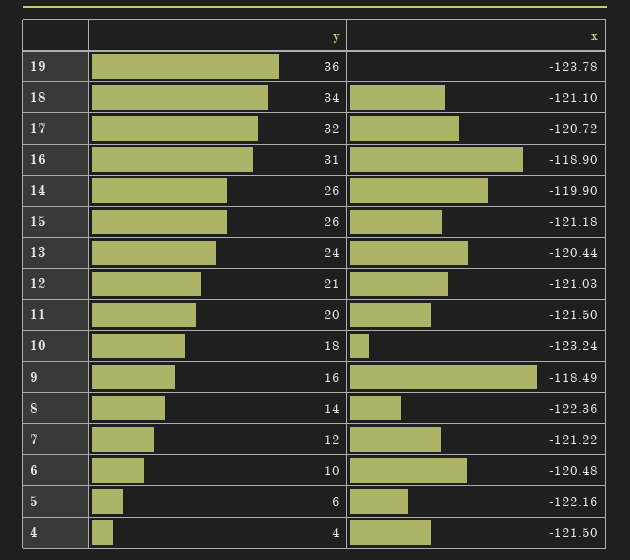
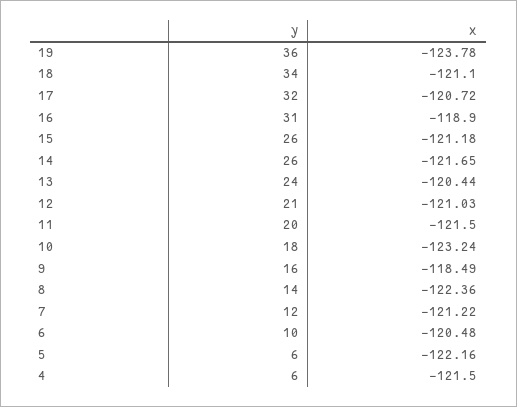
  {
    "y": {
      "19": 36,
      "18": 34,
      "17": 32,
      "16": 31,
      "14": 26,
      "15": 26,
      "13": 24,
      "12": 21,
      "11": 20,
      "10": 18,
      "9": 16,
      "8": 14,
      "7": 12,
      "6": 10,
      "5": 6,
-     "4": 4
+     "4": 6
    },
    "x": {
      "19": -123.78,
      "18": -121.1,
      "17": -120.72,
      "16": -118.9,
-     "14": -119.9,
+     "14": -121.65,
      "15": -121.18,
      "13": -120.44,
      "12": -121.03,
      "11": -121.5,
      "10": -123.24,
      "9": -118.49,
      "8": -122.36,
      "7": -121.22,
      "6": -120.48,
      "5": -122.16,
      "4": -121.5
    }
  }

